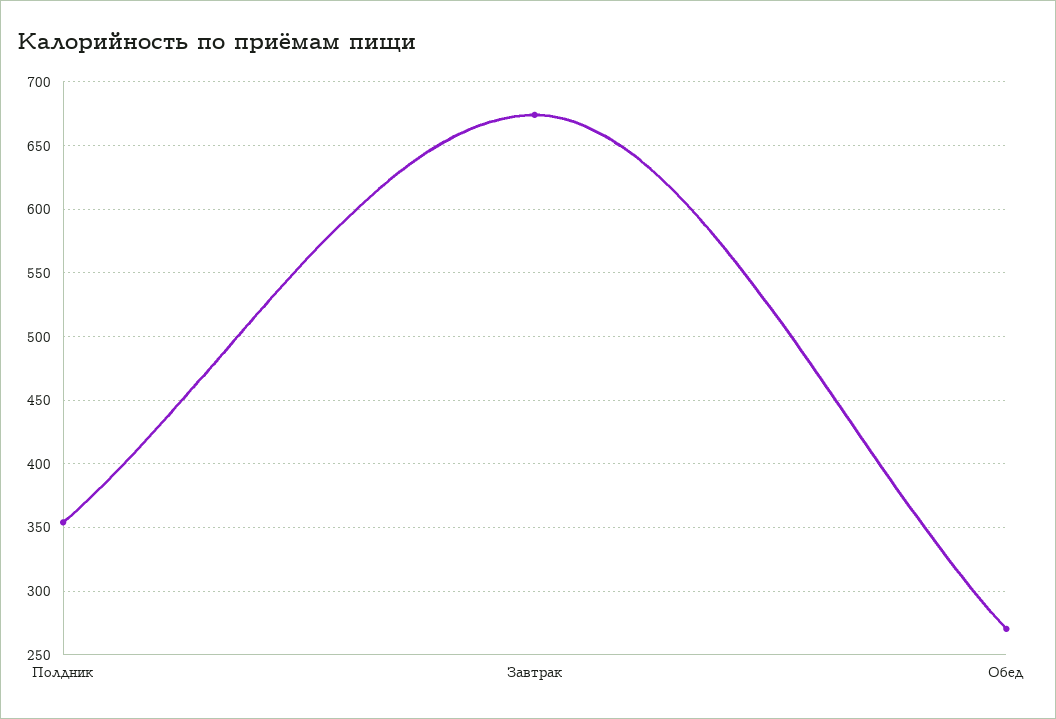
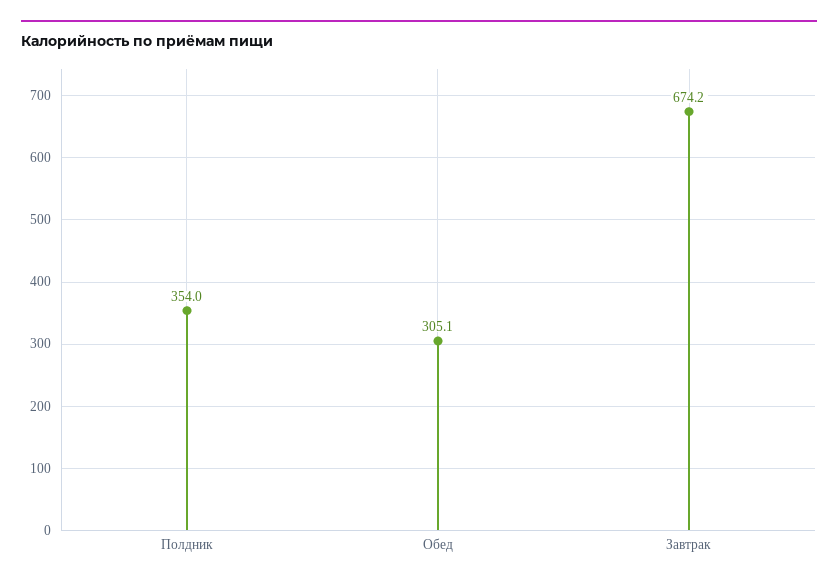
  {
    "Полдник": 354,
    "Завтрак": 674.2,
-   "Обед": 270
+   "Обед": 305.1
  }

